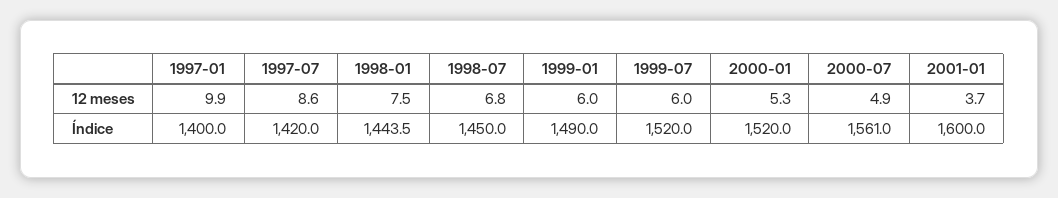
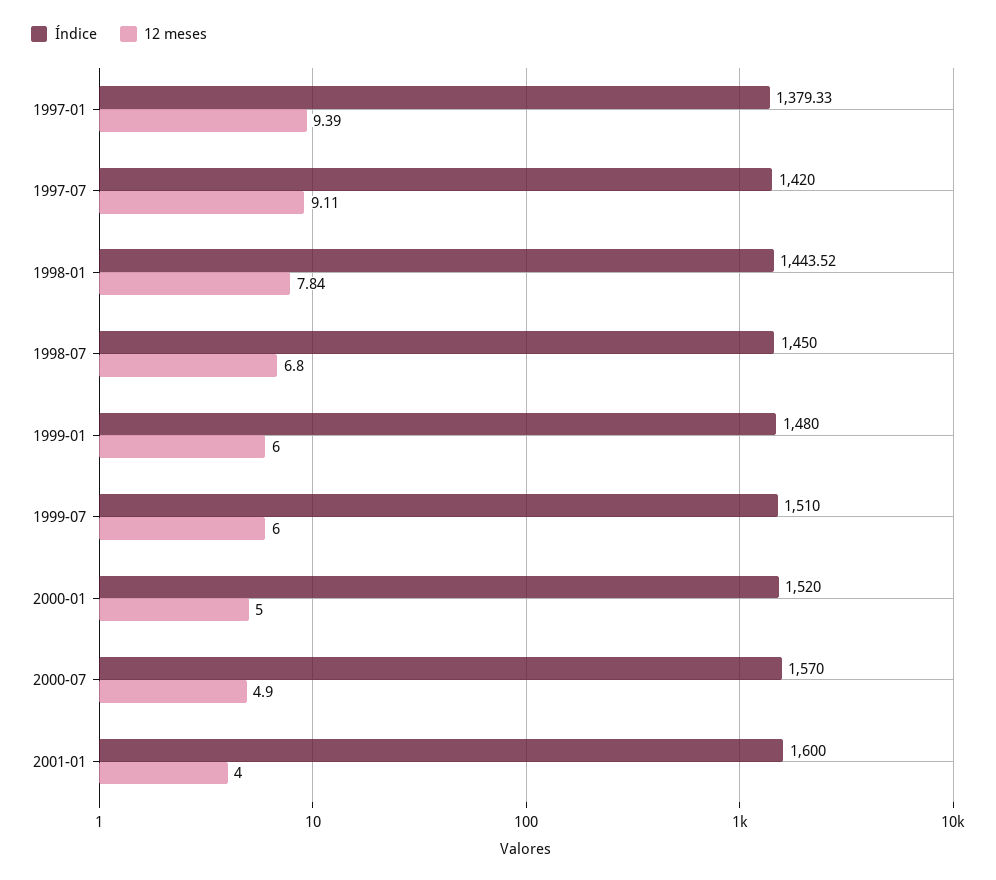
  {
    "12 meses": {
-     "1997-01": 9.9,
+     "1997-01": 9.39,
-     "1997-07": 8.6,
+     "1997-07": 9.11,
-     "1998-01": 7.5,
+     "1998-01": 7.84,
      "1998-07": 6.8,
      "1999-01": 6,
      "1999-07": 6,
-     "2000-01": 5.3,
+     "2000-01": 5,
      "2000-07": 4.9,
-     "2001-01": 3.7
+     "2001-01": 4
    },
    "Índice": {
-     "1997-01": 1400,
+     "1997-01": 1379.33,
      "1997-07": 1420,
      "1998-01": 1443.52,
      "1998-07": 1450,
-     "1999-01": 1490,
+     "1999-01": 1480,
-     "1999-07": 1520,
+     "1999-07": 1510,
      "2000-01": 1520,
-     "2000-07": 1561,
+     "2000-07": 1570,
      "2001-01": 1600
    }
  }

